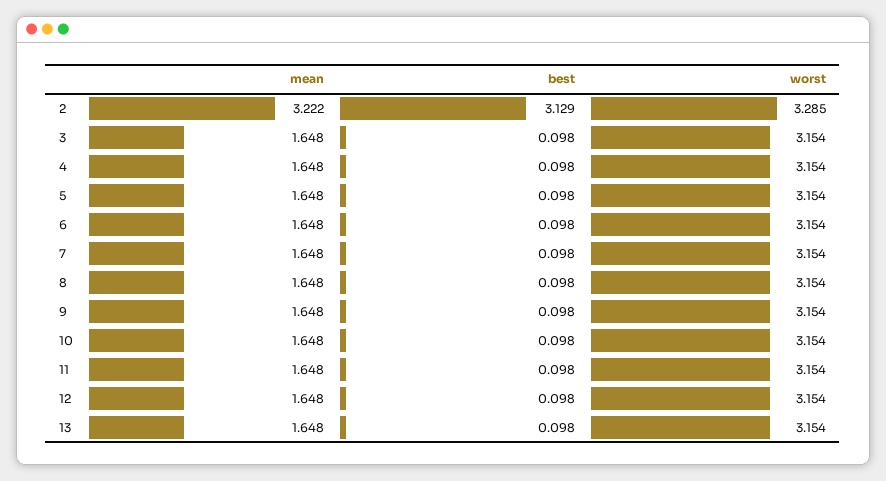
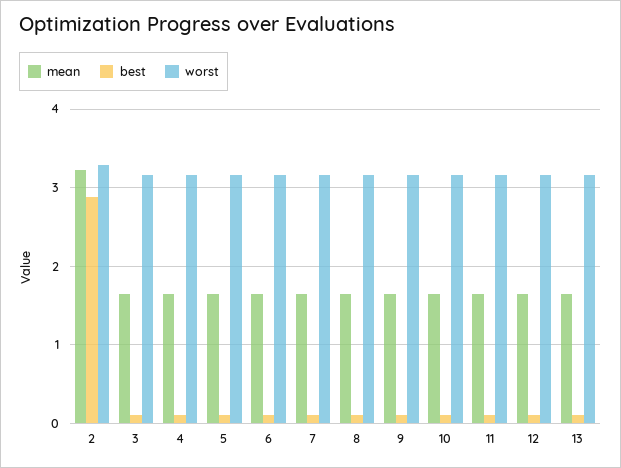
  {
    "mean": {
      "2": 3.222,
      "3": 1.648,
      "4": 1.648,
      "5": 1.648,
      "6": 1.648,
      "7": 1.648,
      "8": 1.648,
      "9": 1.648,
      "10": 1.648,
      "11": 1.648,
      "12": 1.648,
      "13": 1.648
    },
    "best": {
-     "2": 3.129,
+     "2": 2.9,
      "3": 0.098,
      "4": 0.098,
      "5": 0.098,
      "6": 0.098,
      "7": 0.098,
      "8": 0.098,
      "9": 0.098,
      "10": 0.098,
      "11": 0.098,
      "12": 0.098,
      "13": 0.098
    },
    "worst": {
      "2": 3.285,
      "3": 3.154,
      "4": 3.154,
      "5": 3.154,
      "6": 3.154,
      "7": 3.154,
      "8": 3.154,
      "9": 3.154,
      "10": 3.154,
      "11": 3.154,
      "12": 3.154,
      "13": 3.154
    }
  }

